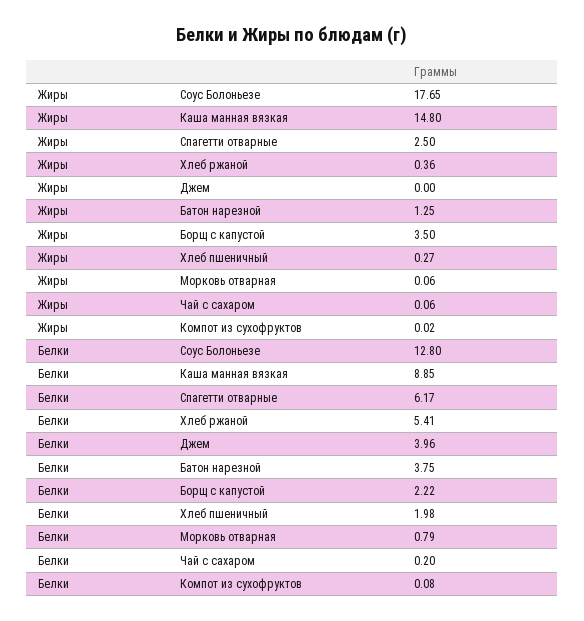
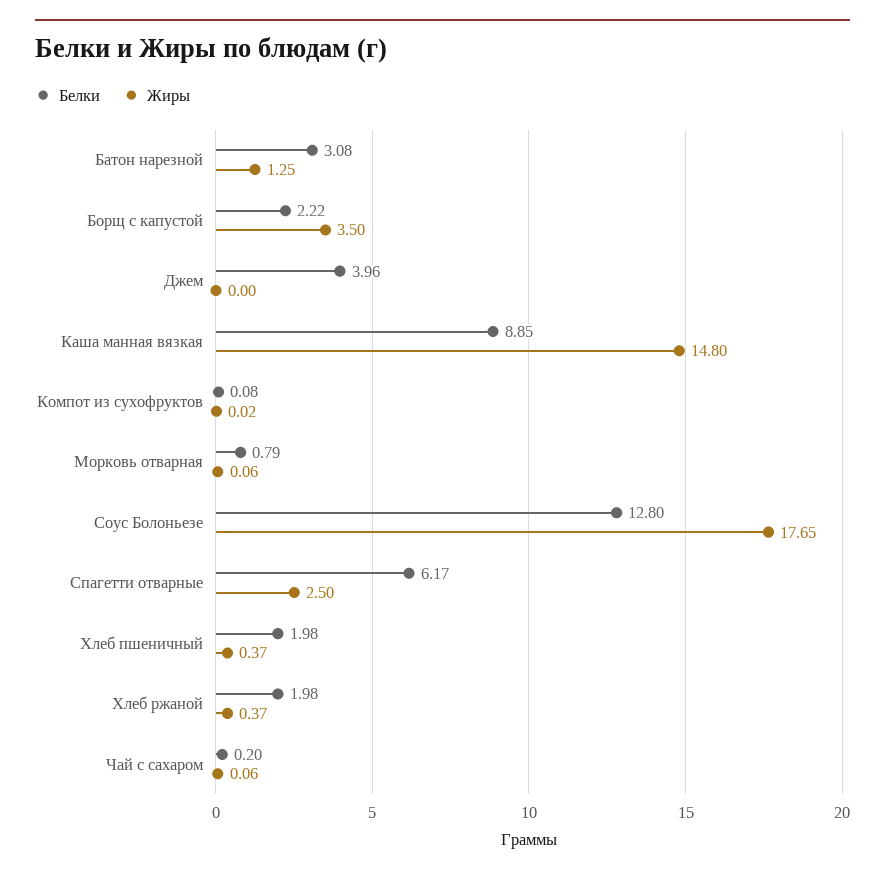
  {
    "Жиры": {
      "Соус Болоньезе": 17.65,
      "Каша манная вязкая": 14.8,
      "Спагетти отварные": 2.5,
-     "Хлеб ржаной": 0.36,
+     "Хлеб ржаной": 0.37,
      "Джем": 0,
      "Батон нарезной": 1.25,
      "Борщ с капустой": 3.5,
-     "Хлеб пшеничный": 0.27,
+     "Хлеб пшеничный": 0.37,
      "Морковь отварная": 0.06,
      "Чай с сахаром": 0.06,
      "Компот из сухофруктов": 0.02
    },
    "Белки": {
      "Соус Болоньезе": 12.8,
      "Каша манная вязкая": 8.85,
      "Спагетти отварные": 6.17,
-     "Хлеб ржаной": 5.41,
+     "Хлеб ржаной": 1.98,
      "Джем": 3.96,
-     "Батон нарезной": 3.75,
+     "Батон нарезной": 3.08,
      "Борщ с капустой": 2.22,
      "Хлеб пшеничный": 1.98,
      "Морковь отварная": 0.79,
      "Чай с сахаром": 0.2,
      "Компот из сухофруктов": 0.08
    }
  }

